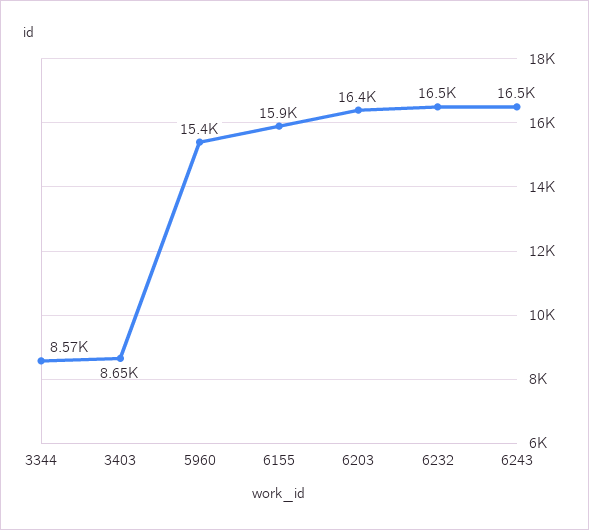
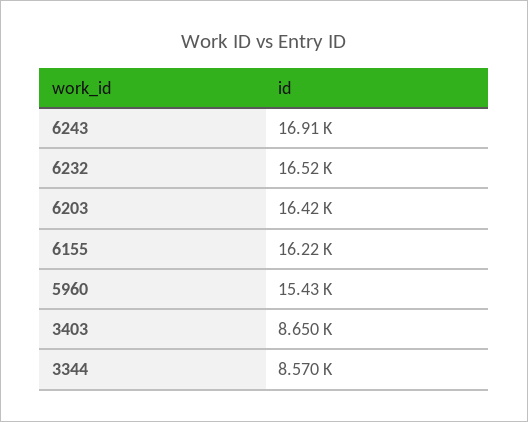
  {
    "3344": 8570,
    "3403": 8650,
    "5960": 15430,
-   "6155": 15900,
+   "6155": 16220,
    "6203": 16420,
    "6232": 16520,
-   "6243": 16500
+   "6243": 16910
  }

